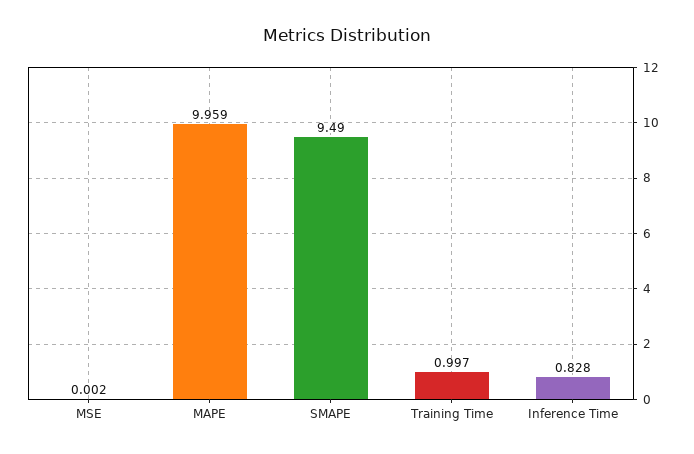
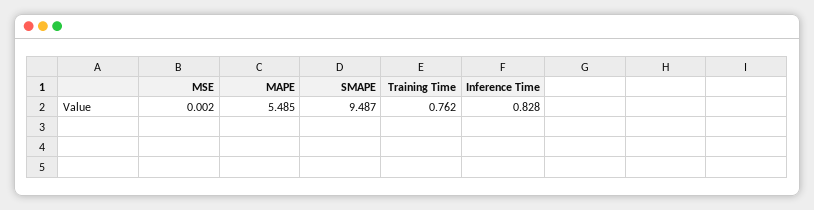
  {
    "MSE": 0.002,
-   "MAPE": 9.959,
+   "MAPE": 5.485,
-   "SMAPE": 9.49,
+   "SMAPE": 9.487,
-   "Training Time": 0.997,
+   "Training Time": 0.762,
    "Inference Time": 0.828
  }

